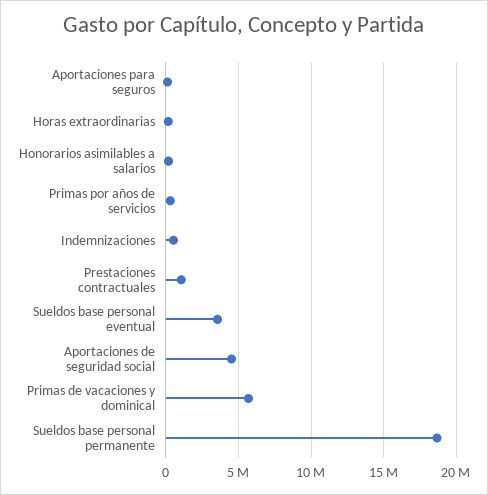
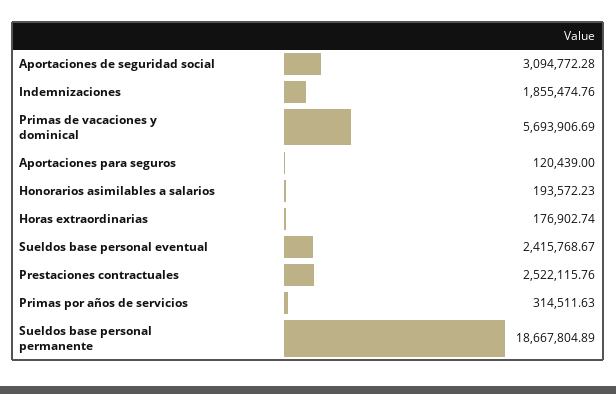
  {
    "Aportaciones para seguros": 120439,
    "Horas extraordinarias": 176902.74,
    "Honorarios asimilables a salarios": 193572.23,
    "Primas por años de servicios": 314511.63,
-   "Indemnizaciones": 500000,
+   "Indemnizaciones": 1855474.76,
-   "Prestaciones contractuales": 1000000,
+   "Prestaciones contractuales": 2522115.76,
-   "Sueldos base personal eventual": 3500000,
+   "Sueldos base personal eventual": 2415768.67,
-   "Aportaciones de seguridad social": 4500000,
+   "Aportaciones de seguridad social": 3094772.28,
    "Primas de vacaciones y dominical": 5693906.69,
    "Sueldos base personal permanente": 18667804.89
  }

